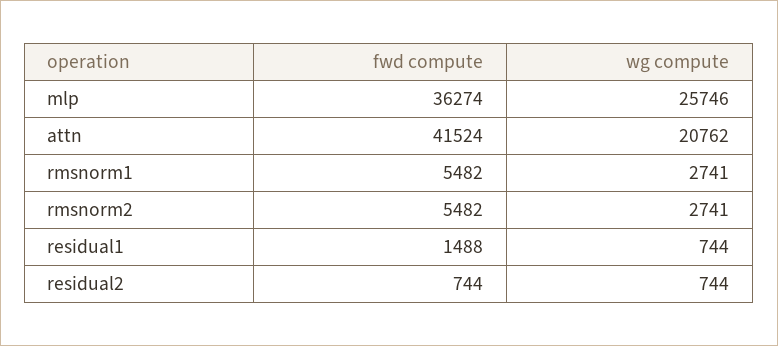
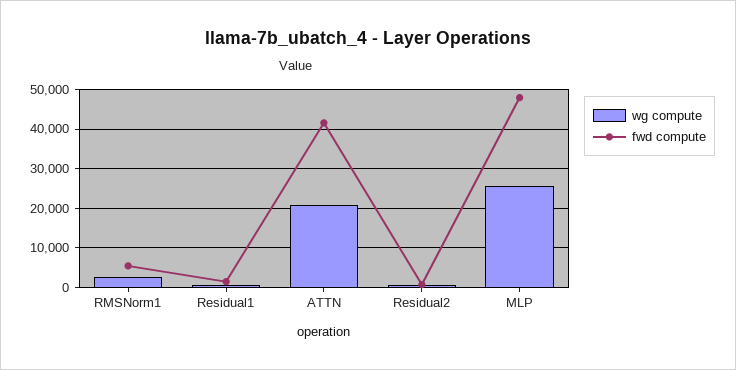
  {
    "fwd compute": {
-     "mlp": 36274,
+     "mlp": 48000,
      "attn": 41524,
      "rmsnorm1": 5482,
-     "rmsnorm2": 5482,
      "residual1": 1488,
      "residual2": 744
    },
    "wg compute": {
      "mlp": 25746,
      "attn": 20762,
      "rmsnorm1": 2741,
-     "rmsnorm2": 2741,
      "residual1": 744,
      "residual2": 744
    }
  }

